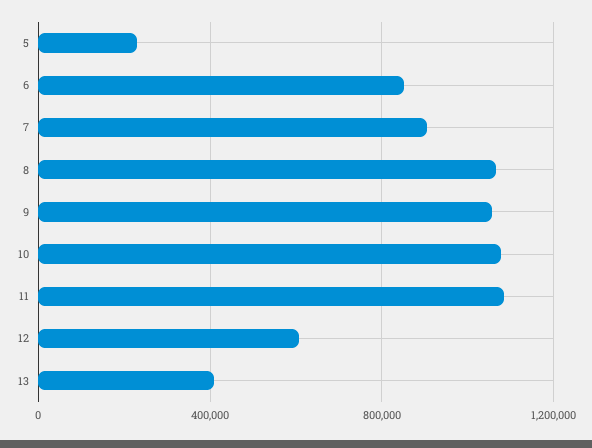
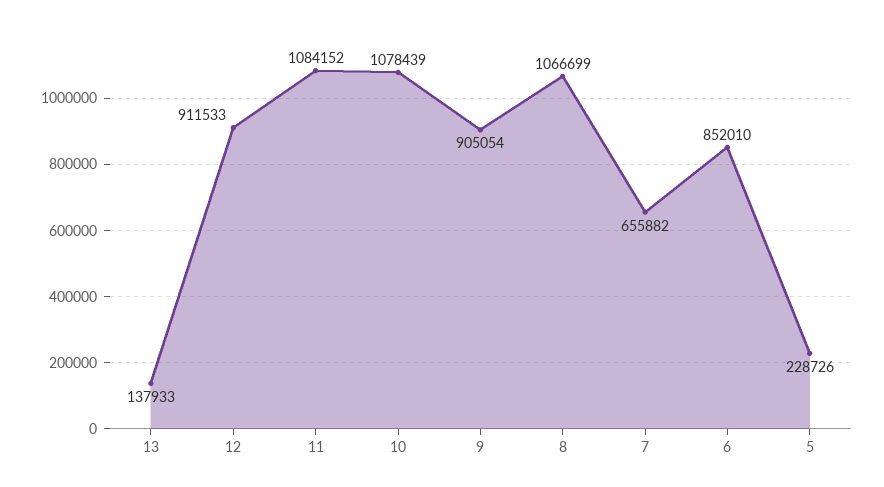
  {
    "5": 228726,
    "6": 852010,
-   "7": 900000,
+   "7": 655882,
    "8": 1066699,
-   "9": 1050000,
+   "9": 905054,
    "10": 1078439,
    "11": 1084152,
-   "12": 600000,
+   "12": 911533,
-   "13": 400000
+   "13": 137933
  }

